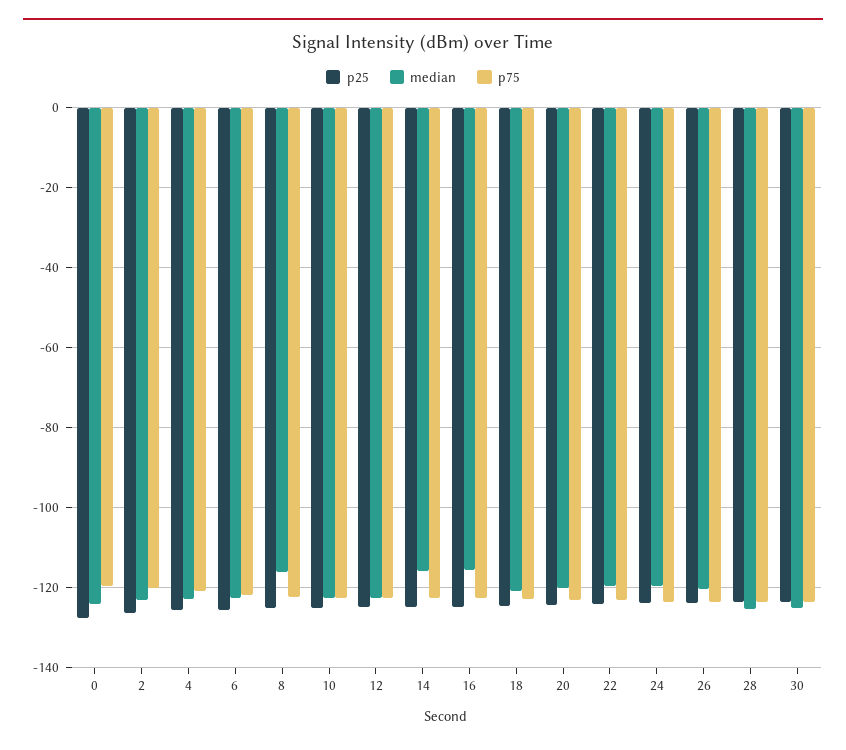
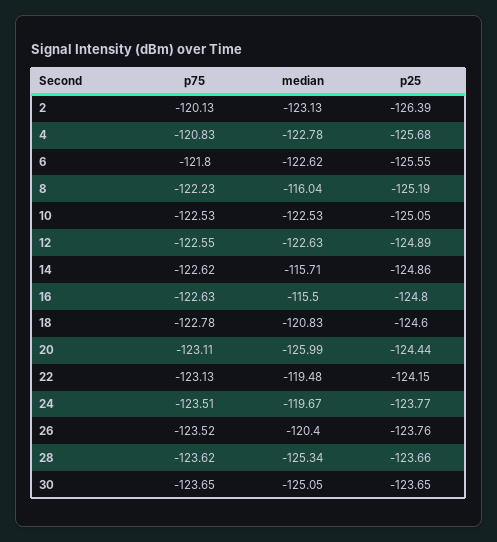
  {
    "p25": {
-     "0": -128,
      "2": -126.39,
      "4": -125.68,
      "6": -125.55,
      "8": -125.19,
      "10": -125.05,
      "12": -124.89,
      "14": -124.86,
      "16": -124.8,
      "18": -124.6,
      "20": -124.44,
      "22": -124.15,
      "24": -123.77,
      "26": -123.76,
      "28": -123.66,
      "30": -123.65
    },
    "median": {
-     "0": -124,
      "2": -123.13,
      "4": -122.78,
      "6": -122.62,
      "8": -116.04,
      "10": -122.53,
      "12": -122.63,
      "14": -115.71,
      "16": -115.5,
      "18": -120.83,
-     "20": -120,
+     "20": -125.99,
      "22": -119.48,
      "24": -119.67,
      "26": -120.4,
      "28": -125.34,
      "30": -125.05
    },
    "p75": {
-     "0": -120,
      "2": -120.13,
      "4": -120.83,
      "6": -121.8,
      "8": -122.23,
      "10": -122.53,
      "12": -122.55,
      "14": -122.62,
      "16": -122.63,
      "18": -122.78,
      "20": -123.11,
      "22": -123.13,
      "24": -123.51,
      "26": -123.52,
      "28": -123.62,
      "30": -123.65
    }
  }

